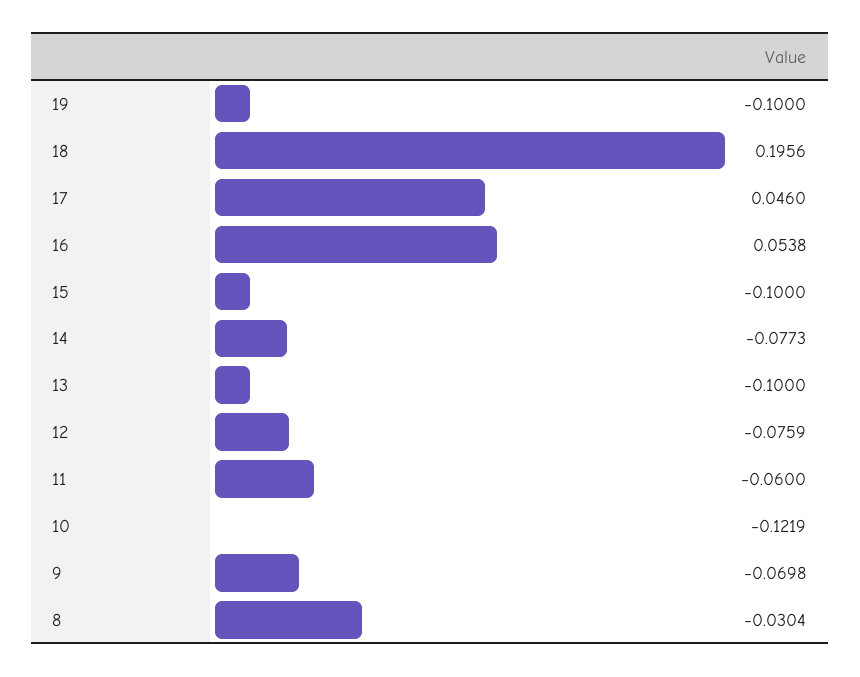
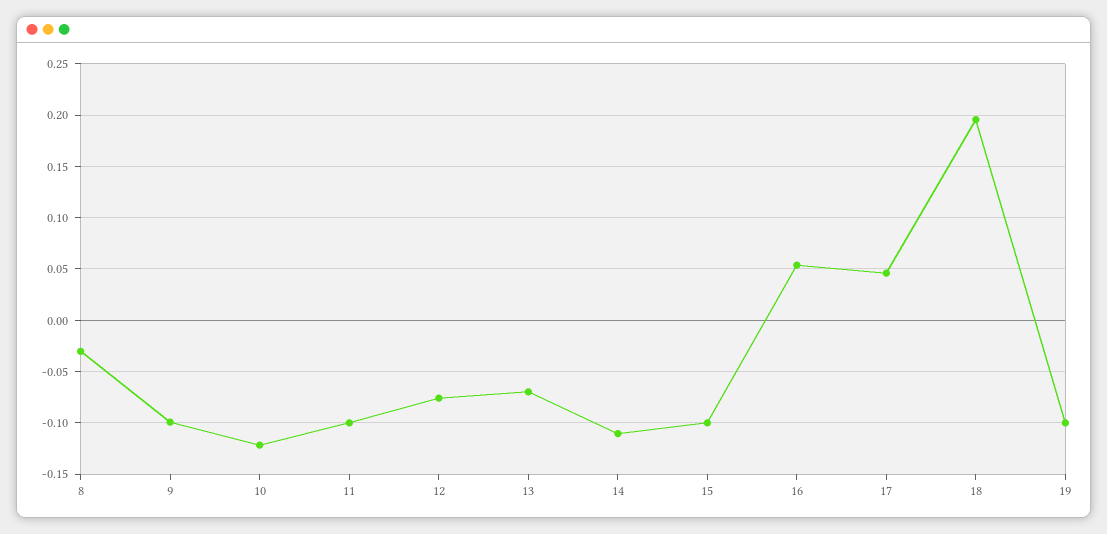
  {
    "19": -0.1,
    "18": 0.1956,
    "17": 0.046,
    "16": 0.0538,
    "15": -0.1,
-   "14": -0.0773,
+   "14": -0.11,
-   "13": -0.1,
+   "13": -0.07,
    "12": -0.0759,
-   "11": -0.06,
+   "11": -0.1,
    "10": -0.1219,
-   "9": -0.0698,
+   "9": -0.1,
    "8": -0.0304
  }

